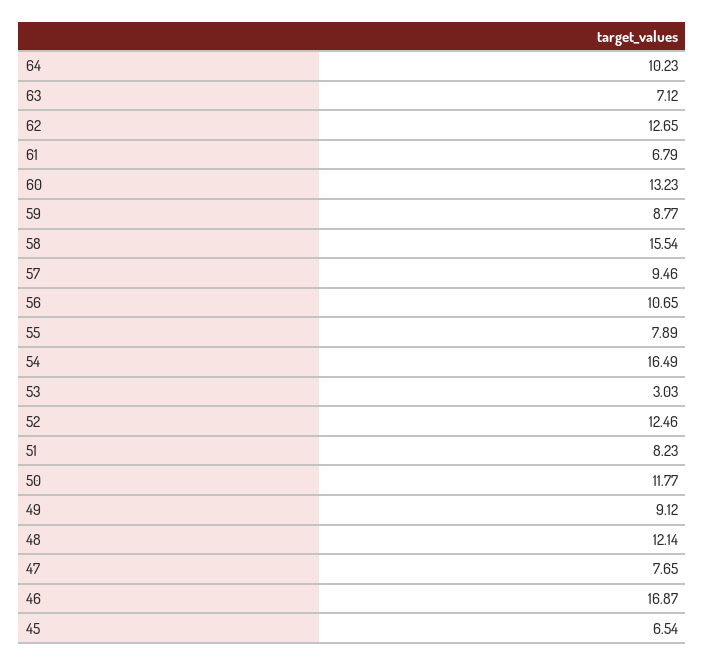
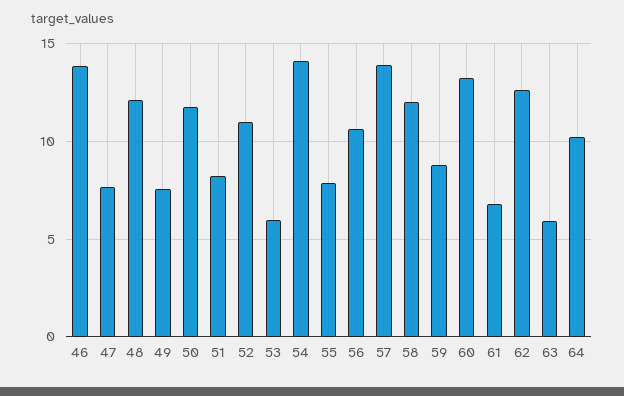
  {
    "64": 10.23,
-   "63": 7.12,
+   "63": 6,
    "62": 12.65,
    "61": 6.79,
    "60": 13.23,
    "59": 8.77,
-   "58": 15.54,
+   "58": 12,
-   "57": 9.46,
+   "57": 14,
    "56": 10.65,
    "55": 7.89,
-   "54": 16.49,
+   "54": 14,
-   "53": 3.03,
+   "53": 6,
-   "52": 12.46,
+   "52": 11,
    "51": 8.23,
    "50": 11.77,
-   "49": 9.12,
+   "49": 7.5,
    "48": 12.14,
    "47": 7.65,
-   "46": 16.87,
+   "46": 14
-   "45": 6.54
  }

